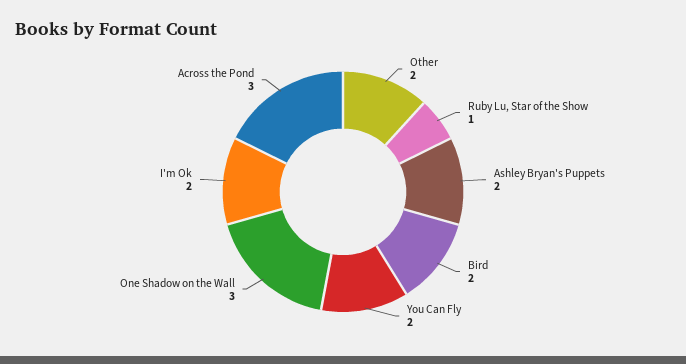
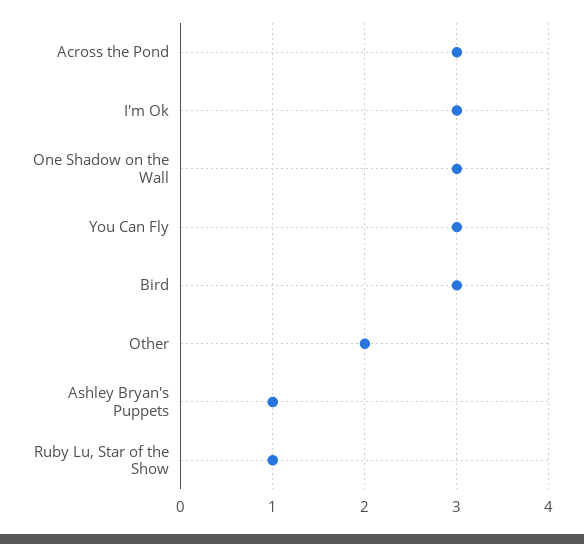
  {
    "Other": 2,
    "Ruby Lu, Star of the Show": 1,
-   "Ashley Bryan's Puppets": 2,
+   "Ashley Bryan's Puppets": 1,
-   "Bird": 2,
+   "Bird": 3,
-   "You Can Fly": 2,
+   "You Can Fly": 3,
    "One Shadow on the Wall": 3,
-   "I'm Ok": 2,
+   "I'm Ok": 3,
    "Across the Pond": 3
  }

